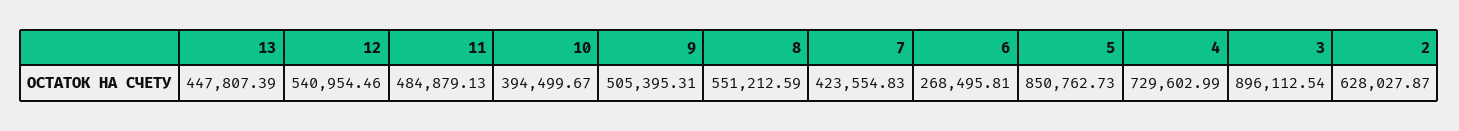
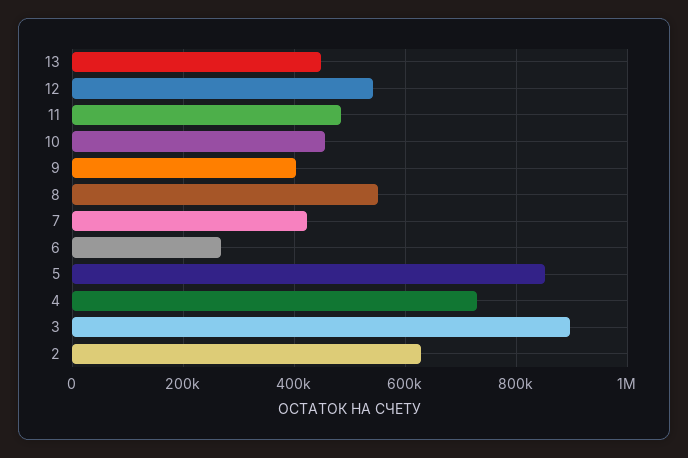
  {
    "13": 447807.39,
    "12": 540954.46,
    "11": 484879.13,
-   "10": 394499.67,
+   "10": 460000,
-   "9": 505395.31,
+   "9": 400000,
    "8": 551212.59,
    "7": 423554.83,
    "6": 268495.81,
    "5": 850762.73,
    "4": 729602.99,
    "3": 896112.54,
    "2": 628027.87
  }

